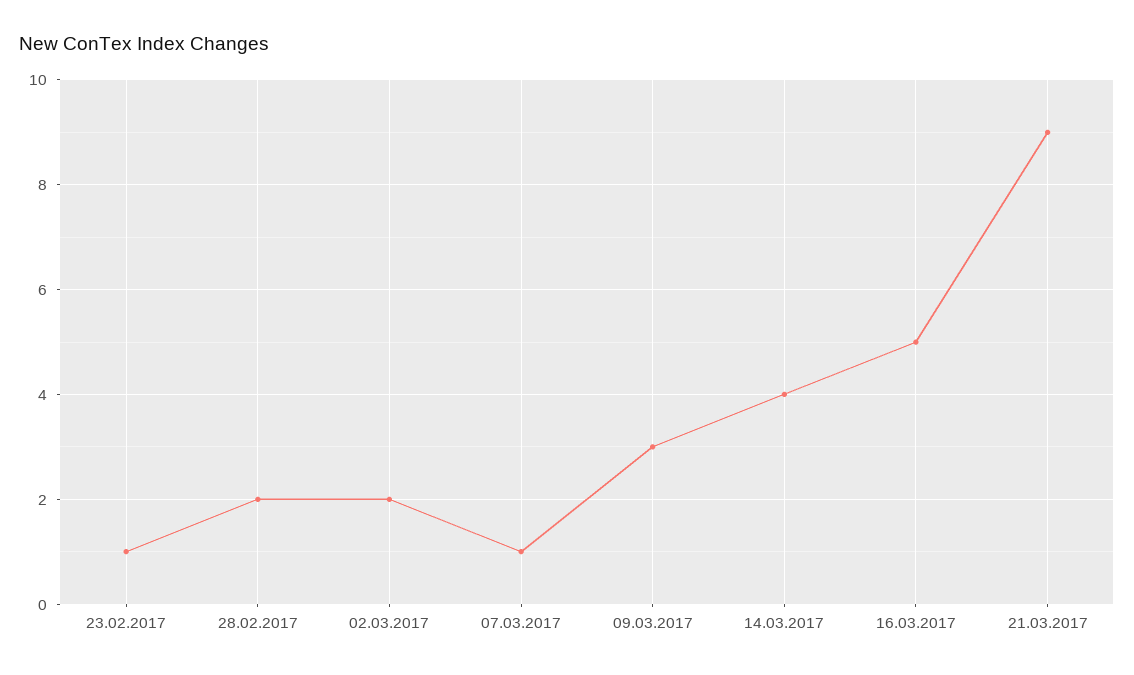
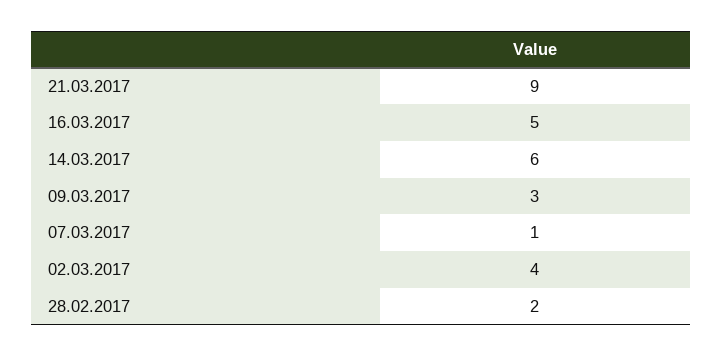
  {
-   "23.02.2017": 1,
    "28.02.2017": 2,
-   "02.03.2017": 2,
+   "02.03.2017": 4,
    "07.03.2017": 1,
    "09.03.2017": 3,
-   "14.03.2017": 4,
+   "14.03.2017": 6,
    "16.03.2017": 5,
    "21.03.2017": 9
  }

